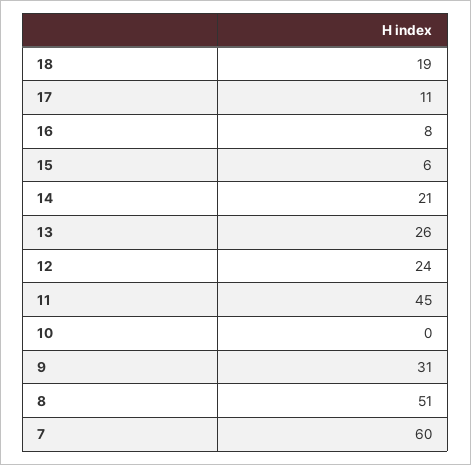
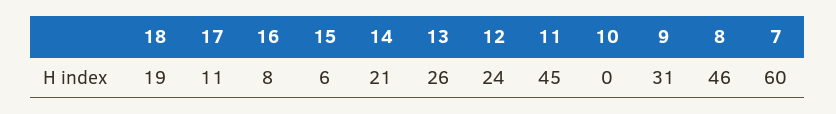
  {
    "18": 19,
    "17": 11,
    "16": 8,
    "15": 6,
    "14": 21,
    "13": 26,
    "12": 24,
    "11": 45,
    "10": 0,
    "9": 31,
-   "8": 51,
+   "8": 46,
    "7": 60
  }

